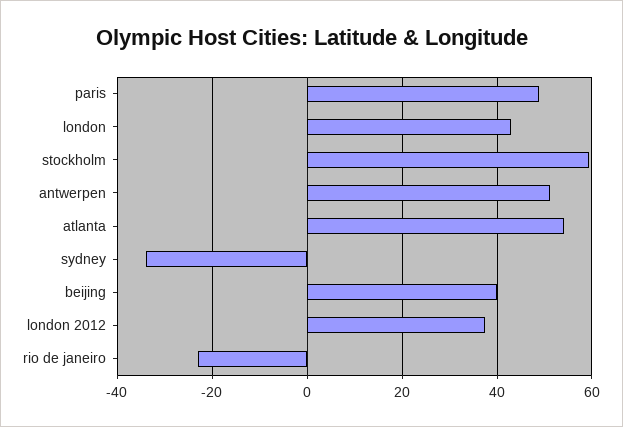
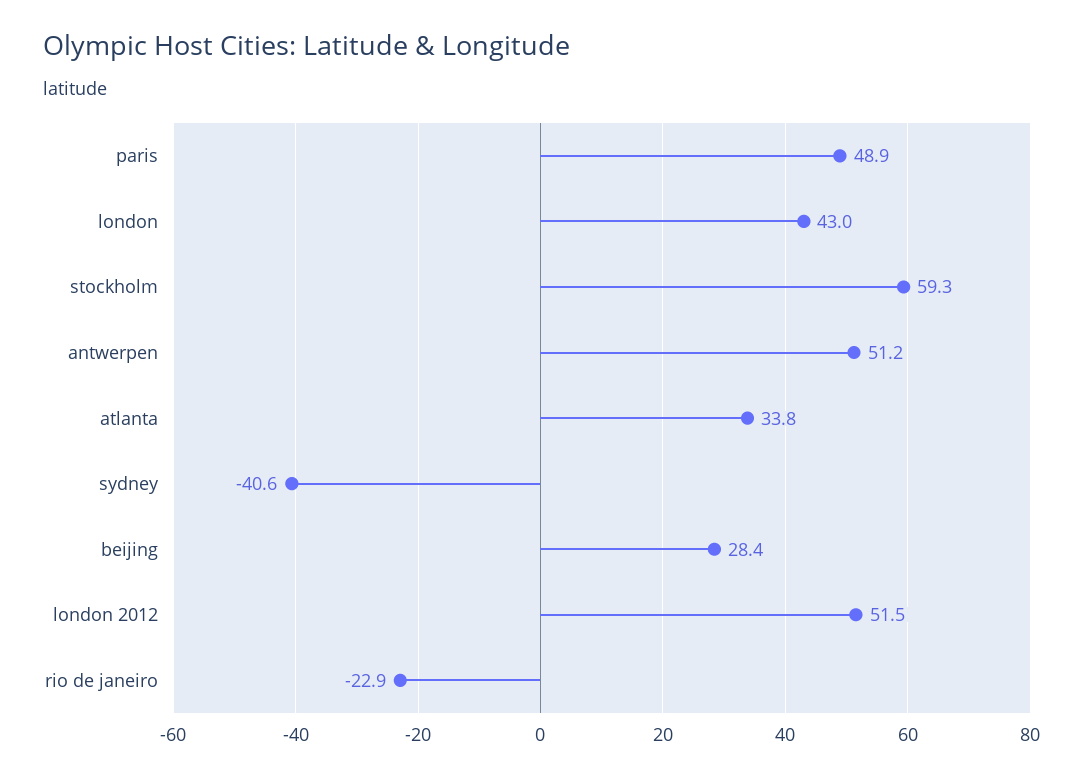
  {
    "paris": 48.9,
    "london": 43,
    "stockholm": 59.3,
    "antwerpen": 51.2,
-   "atlanta": 54,
+   "atlanta": 33.8,
-   "sydney": -34,
+   "sydney": -40.6,
-   "beijing": 40,
+   "beijing": 28.4,
-   "london 2012": 38,
+   "london 2012": 51.5,
    "rio de janeiro": -22.9
  }

